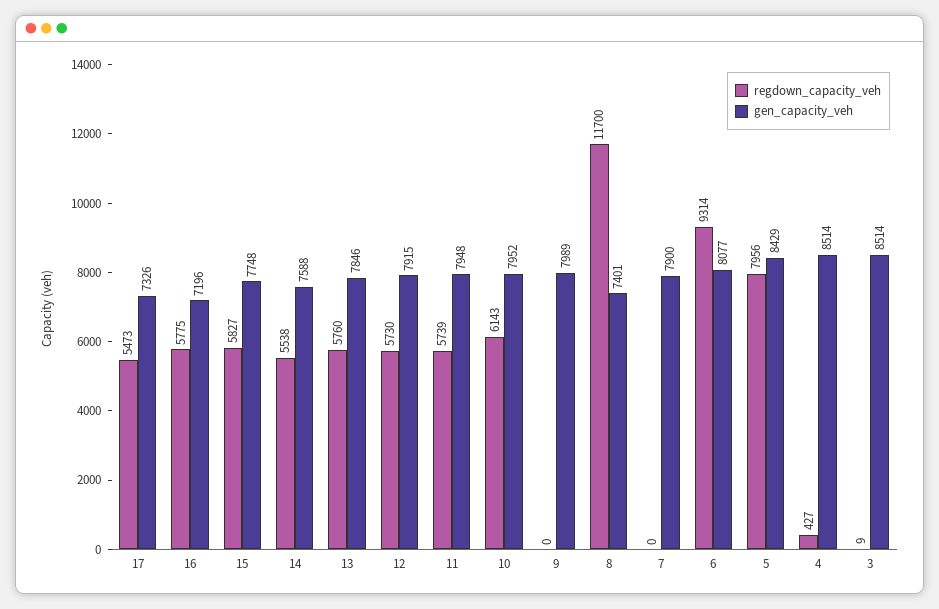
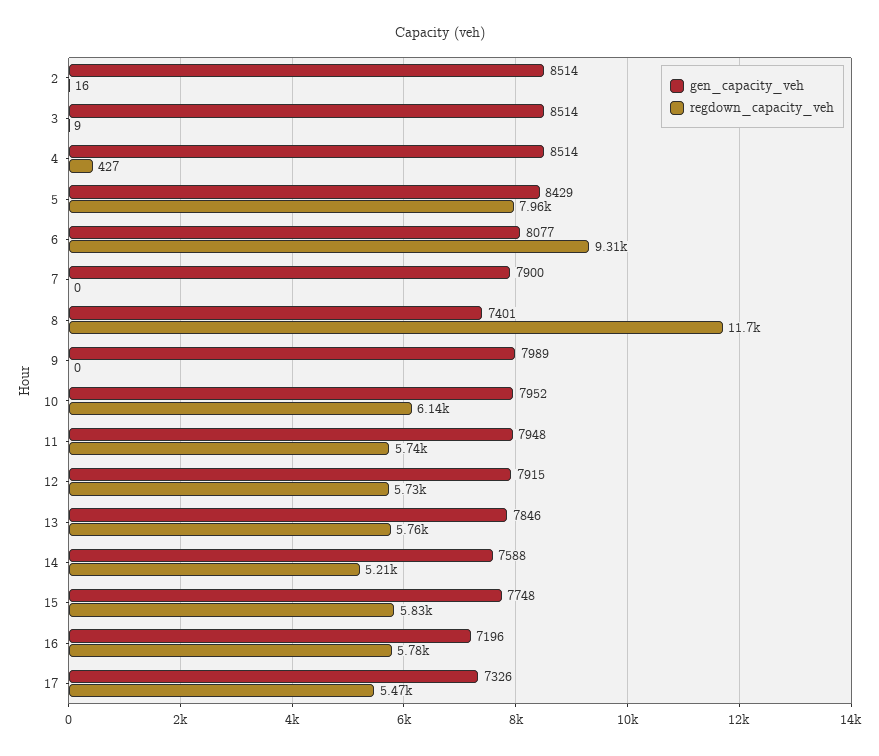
  {
    "regdown_capacity_veh": {
      "17": 5473,
      "16": 5775,
      "15": 5827,
-     "14": 5538,
+     "14": 5210,
      "13": 5760,
      "12": 5730,
      "11": 5739,
      "10": 6143,
      "9": 0,
      "8": 11700,
      "7": 0,
      "6": 9314,
      "5": 7956,
      "4": 427,
-     "3": 9
+     "3": 9,
+     "2": 16
    },
    "gen_capacity_veh": {
      "17": 7326,
      "16": 7196,
      "15": 7748,
      "14": 7588,
      "13": 7846,
      "12": 7915,
      "11": 7948,
      "10": 7952,
      "9": 7989,
      "8": 7401,
      "7": 7900,
      "6": 8077,
      "5": 8429,
      "4": 8514,
-     "3": 8514
+     "3": 8514,
+     "2": 8514
    }
  }

